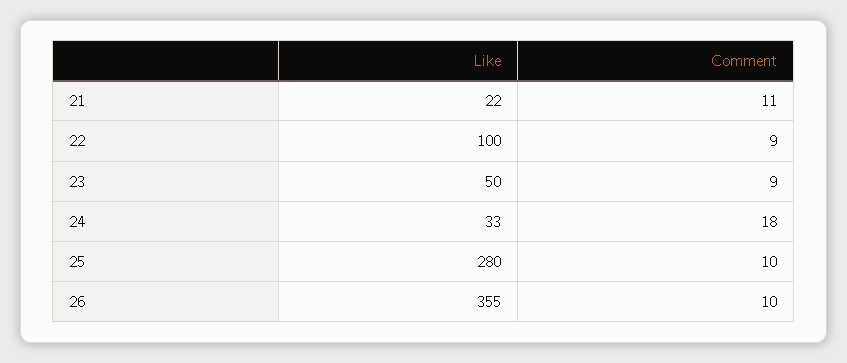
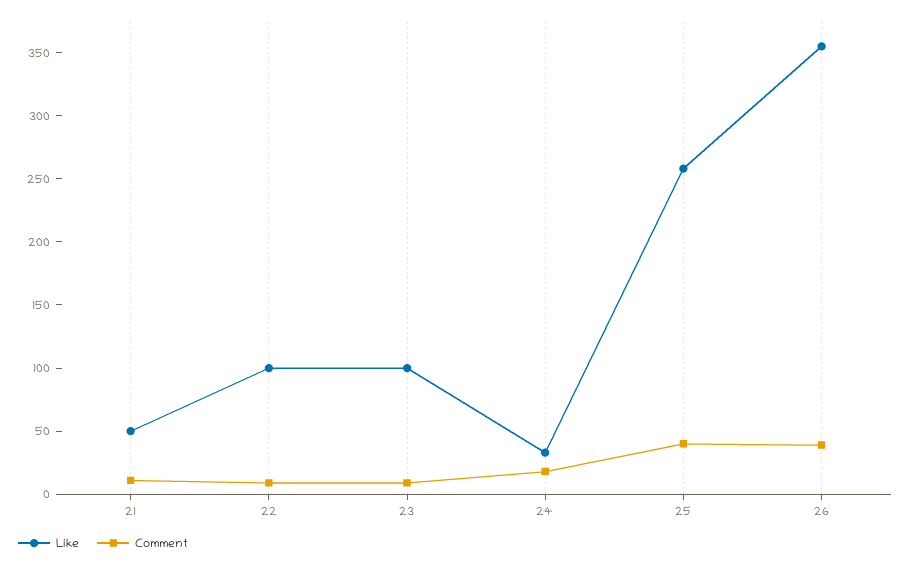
  {
    "Like": {
-     "21": 22,
+     "21": 50,
      "22": 100,
-     "23": 50,
+     "23": 100,
      "24": 33,
-     "25": 280,
+     "25": 260,
      "26": 355
    },
    "Comment": {
      "21": 11,
      "22": 9,
      "23": 9,
      "24": 18,
-     "25": 10,
+     "25": 40,
-     "26": 10
+     "26": 40
    }
  }

